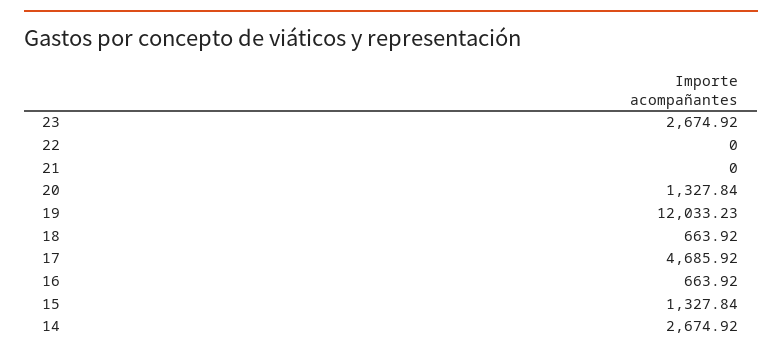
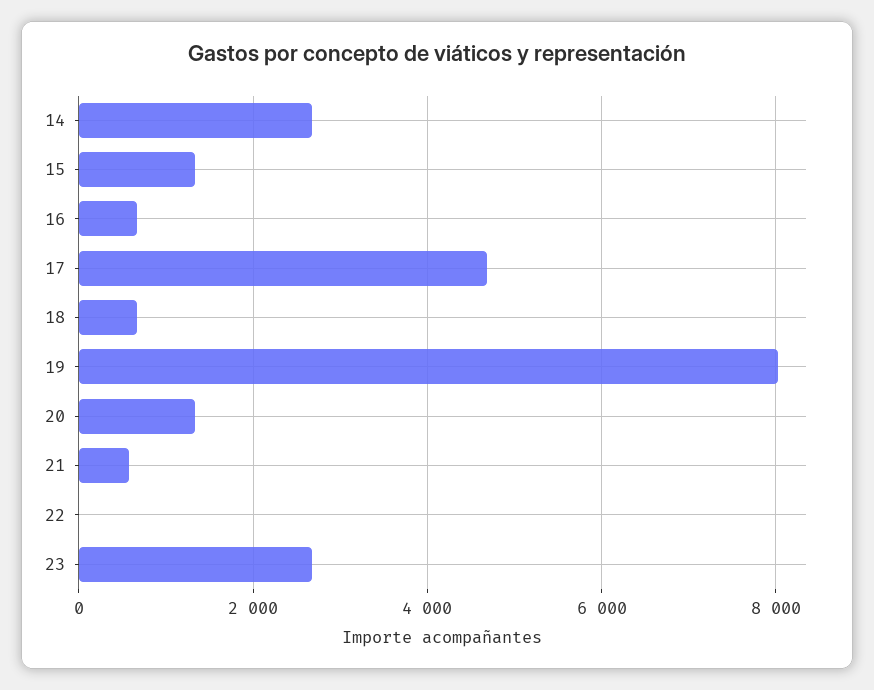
  {
    "23": 2674.92,
    "22": 0,
-   "21": 0,
+   "21": 600,
    "20": 1327.84,
-   "19": 12033.23,
+   "19": 8000,
    "18": 663.92,
    "17": 4685.92,
    "16": 663.92,
    "15": 1327.84,
    "14": 2674.92
  }

